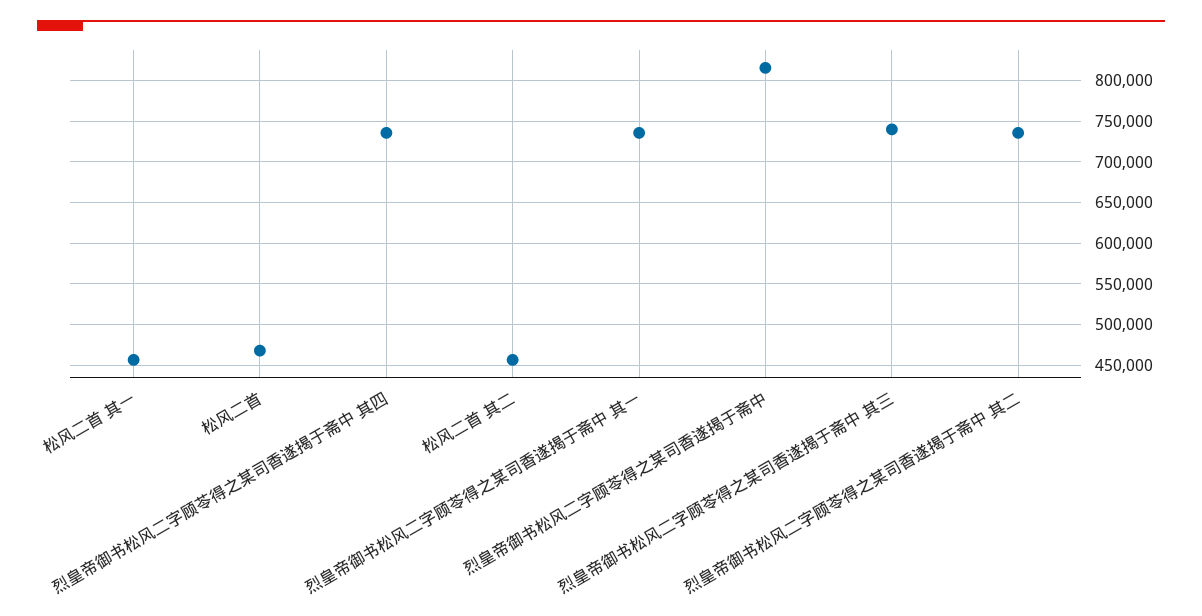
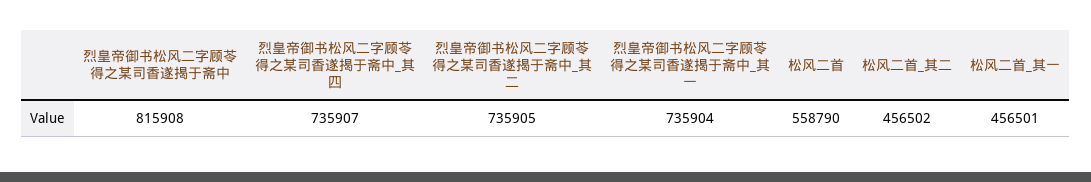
  {
    "松风二首 其一": 456501,
-   "松风二首": 470000,
+   "松风二首": 558790,
    "烈皇帝御书松风二字顾苓得之某司香遂揭于斋中 其四": 735907,
    "松风二首 其二": 456502,
    "烈皇帝御书松风二字顾苓得之某司香遂揭于斋中 其一": 735904,
    "烈皇帝御书松风二字顾苓得之某司香遂揭于斋中": 815908,
-   "烈皇帝御书松风二字顾苓得之某司香遂揭于斋中 其三": 740000,
    "烈皇帝御书松风二字顾苓得之某司香遂揭于斋中 其二": 735905
  }

